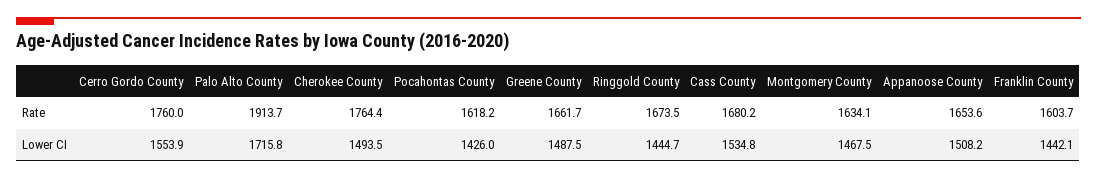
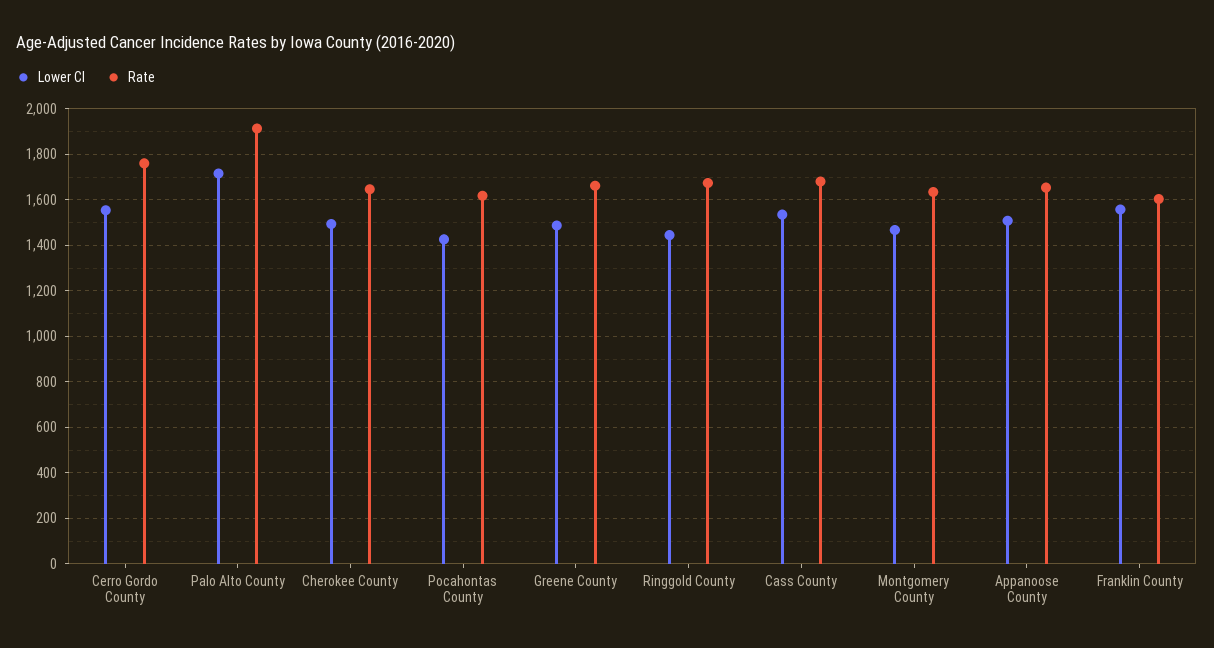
  {
    "Rate": {
      "Cerro Gordo County": 1760,
      "Palo Alto County": 1913.7,
-     "Cherokee County": 1764.4,
+     "Cherokee County": 1650,
      "Pocahontas County": 1618.2,
      "Greene County": 1661.7,
      "Ringgold County": 1673.5,
      "Cass County": 1680.2,
      "Montgomery County": 1634.1,
      "Appanoose County": 1653.6,
      "Franklin County": 1603.7
    },
    "Lower CI": {
      "Cerro Gordo County": 1553.9,
      "Palo Alto County": 1715.8,
      "Cherokee County": 1493.5,
      "Pocahontas County": 1426,
      "Greene County": 1487.5,
      "Ringgold County": 1444.7,
      "Cass County": 1534.8,
      "Montgomery County": 1467.5,
      "Appanoose County": 1508.2,
-     "Franklin County": 1442.1
+     "Franklin County": 1550
    }
  }

